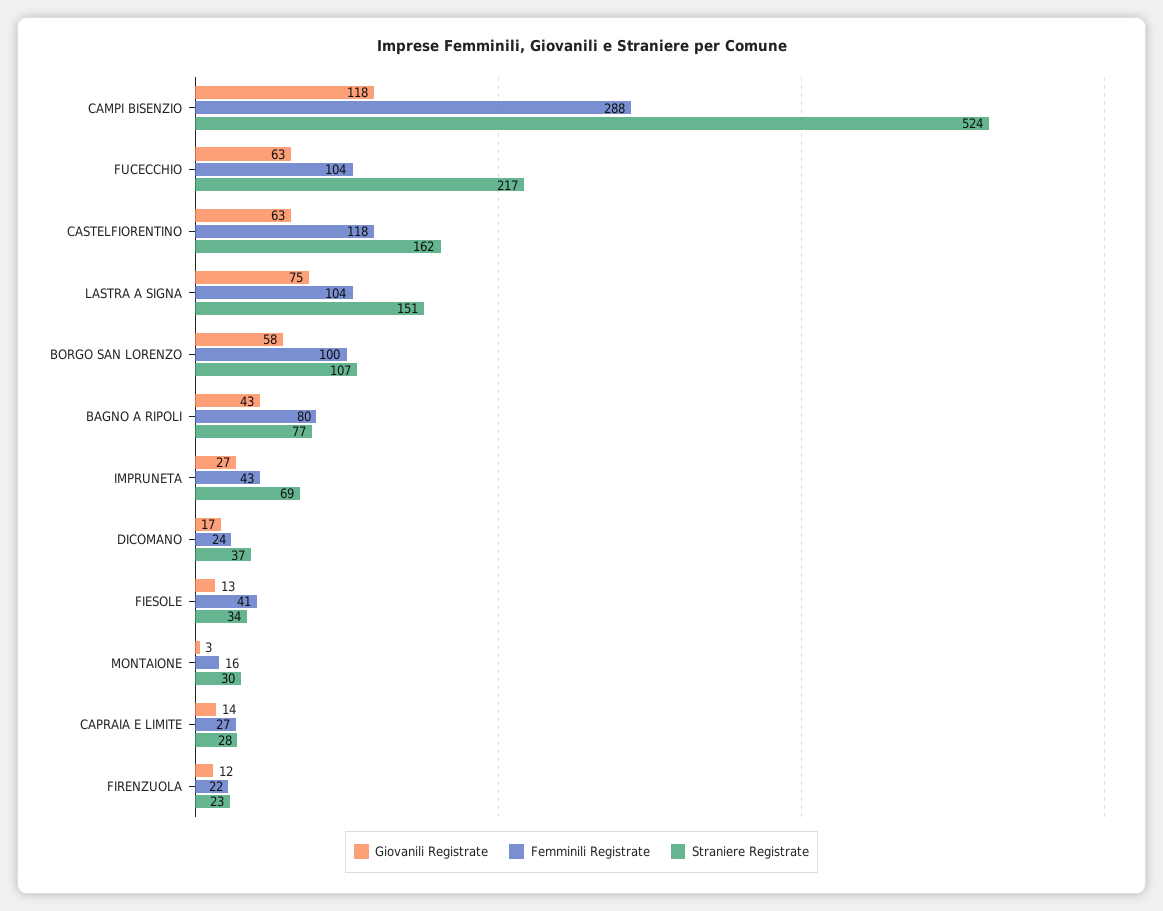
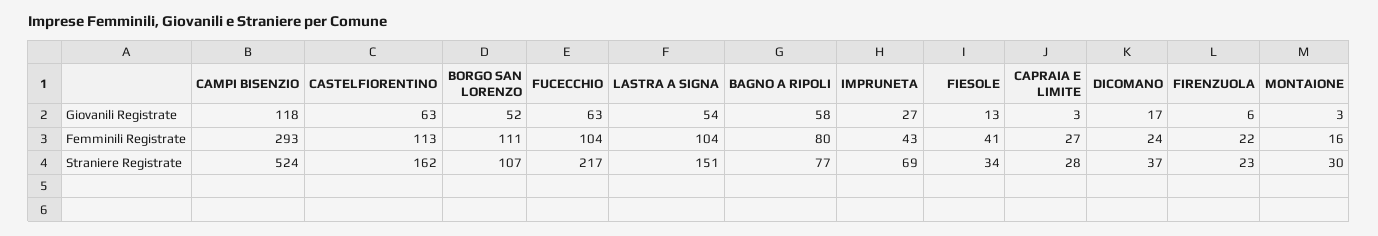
  {
    "Giovanili Registrate": {
      "CAMPI BISENZIO": 118,
      "FUCECCHIO": 63,
      "CASTELFIORENTINO": 63,
-     "LASTRA A SIGNA": 75,
+     "LASTRA A SIGNA": 54,
-     "BORGO SAN LORENZO": 58,
+     "BORGO SAN LORENZO": 52,
-     "BAGNO A RIPOLI": 43,
+     "BAGNO A RIPOLI": 58,
      "IMPRUNETA": 27,
      "DICOMANO": 17,
      "FIESOLE": 13,
      "MONTAIONE": 3,
-     "CAPRAIA E LIMITE": 14,
+     "CAPRAIA E LIMITE": 3,
-     "FIRENZUOLA": 12
+     "FIRENZUOLA": 6
    },
    "Femminili Registrate": {
-     "CAMPI BISENZIO": 288,
+     "CAMPI BISENZIO": 293,
      "FUCECCHIO": 104,
-     "CASTELFIORENTINO": 118,
+     "CASTELFIORENTINO": 113,
      "LASTRA A SIGNA": 104,
-     "BORGO SAN LORENZO": 100,
+     "BORGO SAN LORENZO": 111,
      "BAGNO A RIPOLI": 80,
      "IMPRUNETA": 43,
      "DICOMANO": 24,
      "FIESOLE": 41,
      "MONTAIONE": 16,
      "CAPRAIA E LIMITE": 27,
      "FIRENZUOLA": 22
    },
    "Straniere Registrate": {
      "CAMPI BISENZIO": 524,
      "FUCECCHIO": 217,
      "CASTELFIORENTINO": 162,
      "LASTRA A SIGNA": 151,
      "BORGO SAN LORENZO": 107,
      "BAGNO A RIPOLI": 77,
      "IMPRUNETA": 69,
      "DICOMANO": 37,
      "FIESOLE": 34,
      "MONTAIONE": 30,
      "CAPRAIA E LIMITE": 28,
      "FIRENZUOLA": 23
    }
  }

